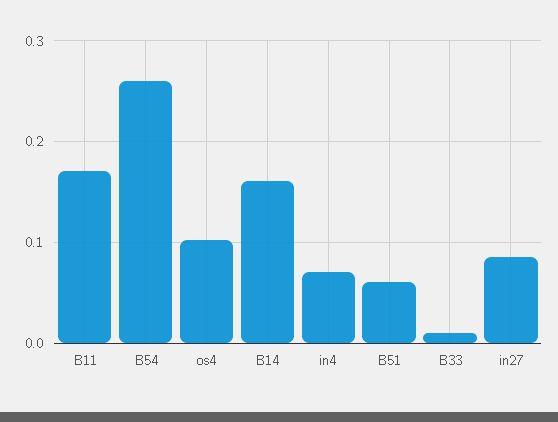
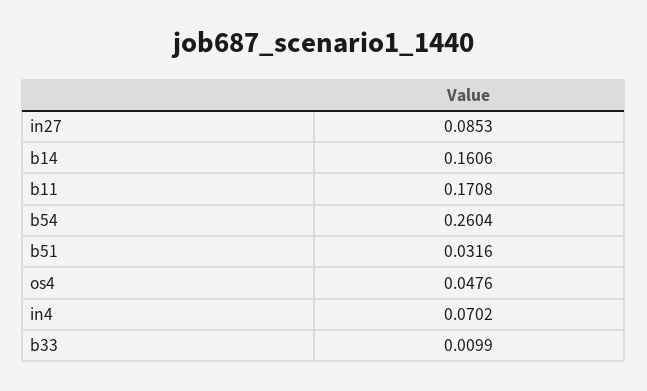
  {
    "B11": 0.1708,
    "B54": 0.2604,
-   "os4": 0.1,
+   "os4": 0.0476,
    "B14": 0.1606,
    "in4": 0.0702,
-   "B51": 0.06,
+   "B51": 0.0316,
    "B33": 0.0099,
    "in27": 0.0853
  }

